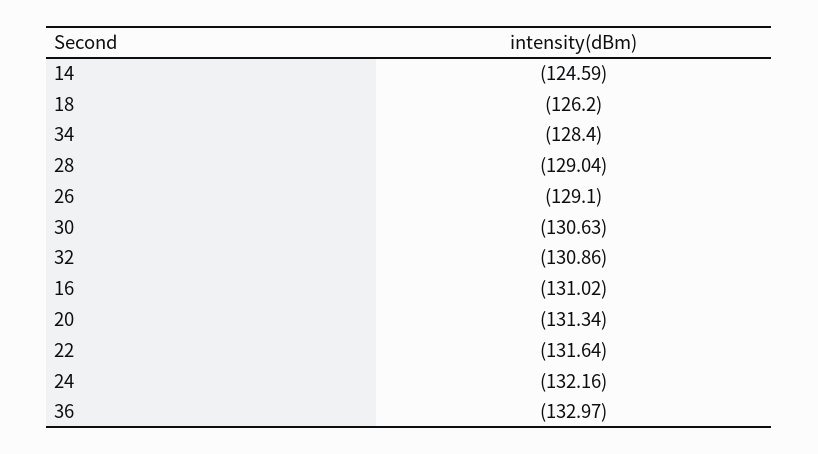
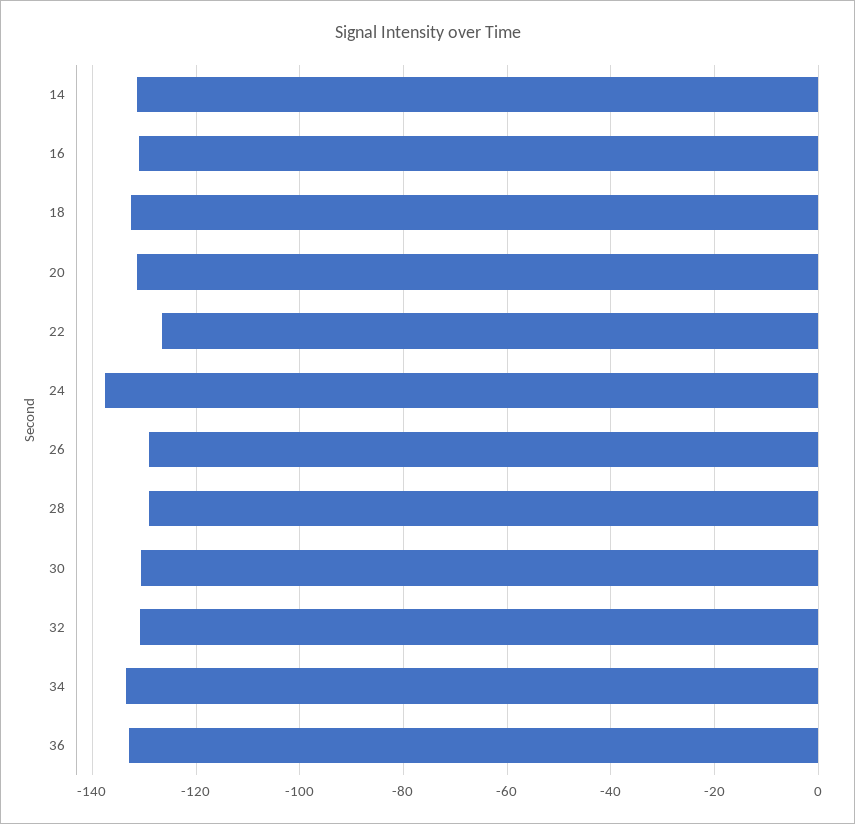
  {
-   "14": -124.59,
+   "14": -132,
-   "18": -126.2,
+   "18": -132,
-   "34": -128.4,
+   "34": -134,
    "28": -129.04,
    "26": -129.1,
    "30": -130.63,
    "32": -130.86,
    "16": -131.02,
    "20": -131.34,
-   "22": -131.64,
+   "22": -126,
-   "24": -132.16,
+   "24": -138,
    "36": -132.97
  }

